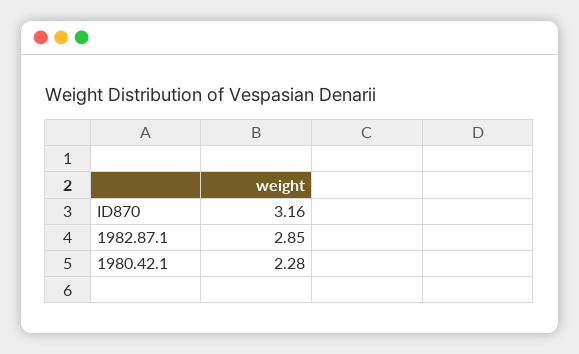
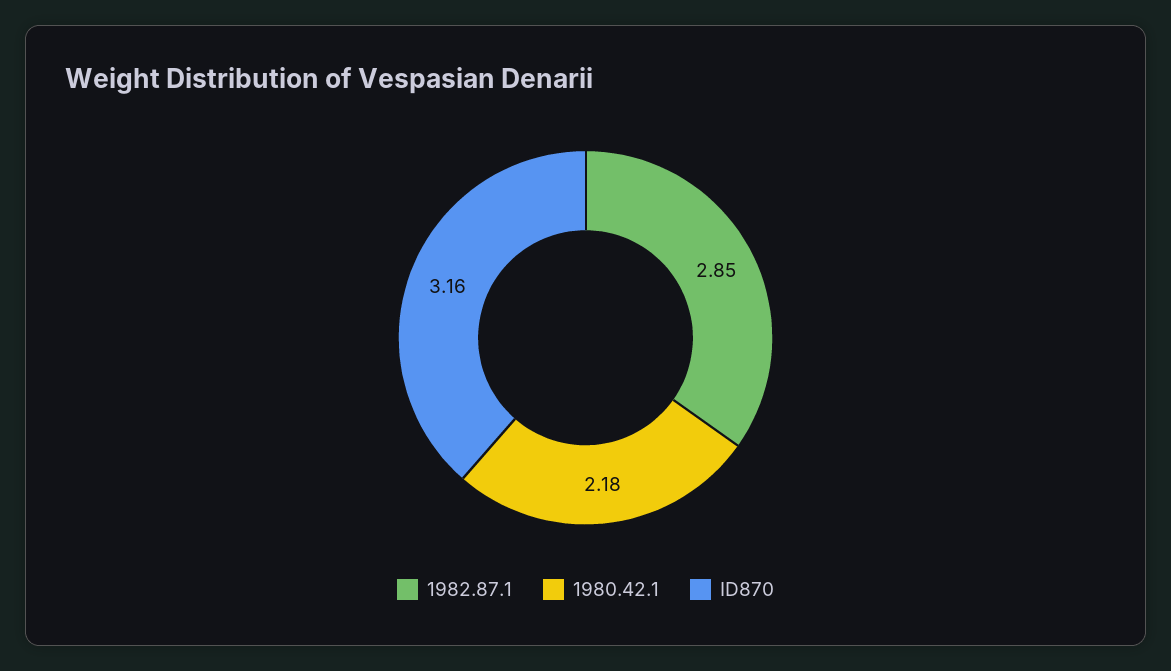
  {
    "ID870": 3.16,
    "1982.87.1": 2.85,
-   "1980.42.1": 2.28
+   "1980.42.1": 2.18
  }

